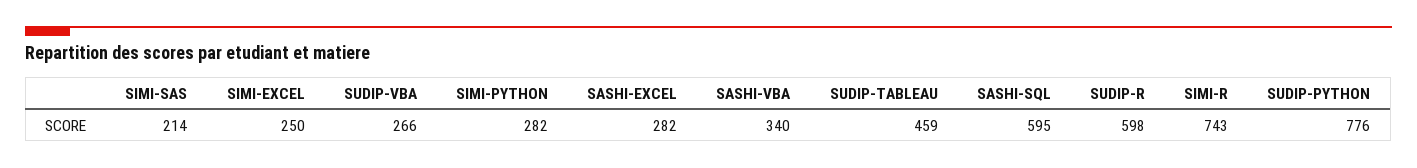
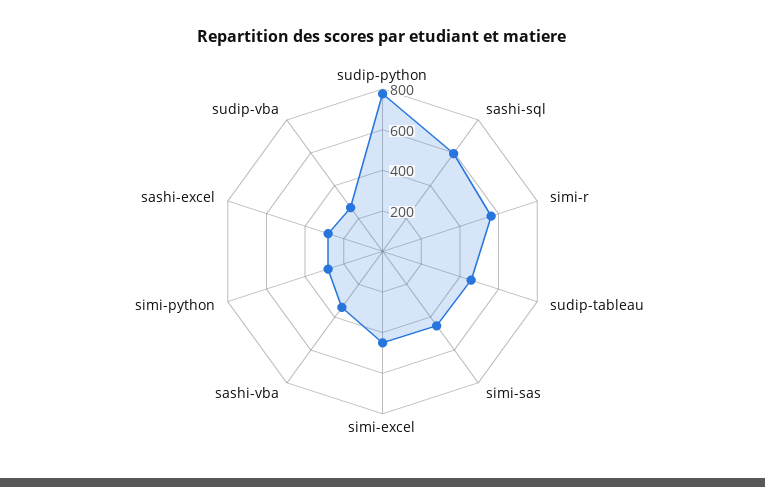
  {
-   "SIMI-SAS": 214,
+   "SIMI-SAS": 450,
-   "SIMI-EXCEL": 250,
+   "SIMI-EXCEL": 450,
    "SUDIP-VBA": 266,
    "SIMI-PYTHON": 282,
    "SASHI-EXCEL": 282,
    "SASHI-VBA": 340,
    "SUDIP-TABLEAU": 459,
    "SASHI-SQL": 595,
-   "SUDIP-R": 598,
-   "SIMI-R": 743,
+   "SIMI-R": 550,
    "SUDIP-PYTHON": 776
  }

